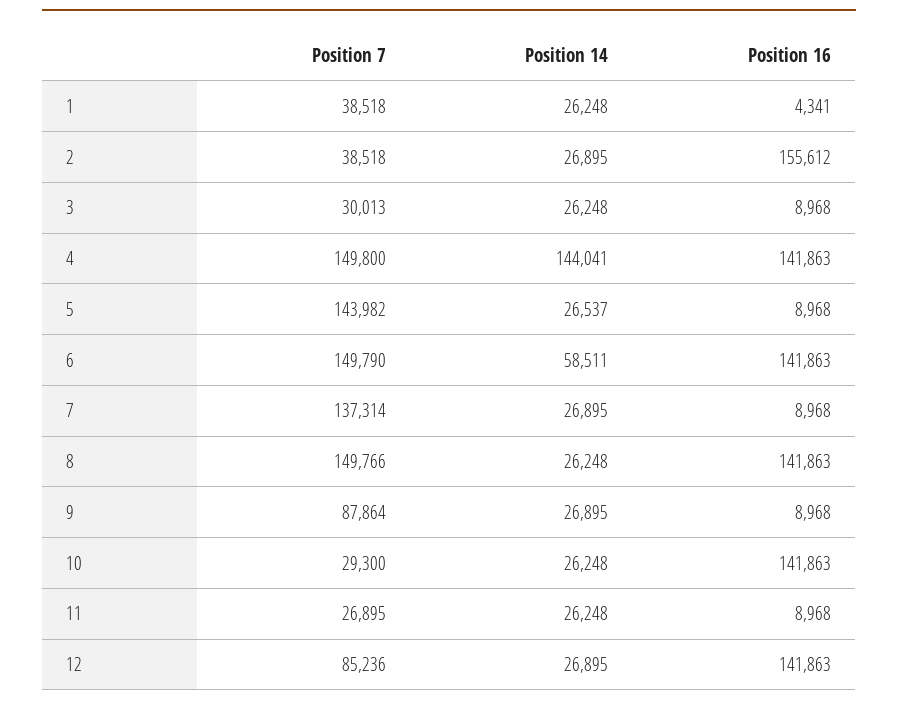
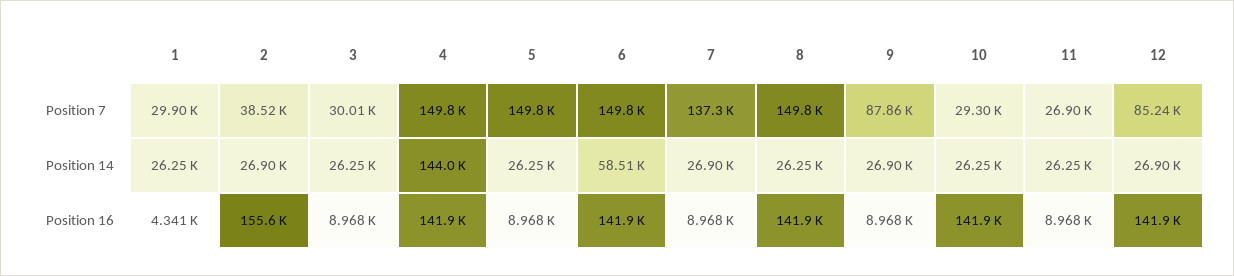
  {
    "Position 7": {
-     "1": 38518,
+     "1": 29900,
      "2": 38518,
      "3": 30013,
      "4": 149800,
-     "5": 143982,
+     "5": 149800,
      "6": 149790,
      "7": 137314,
      "8": 149766,
      "9": 87864,
      "10": 29300,
      "11": 26895,
      "12": 85236
    },
    "Position 14": {
      "1": 26248,
      "2": 26895,
      "3": 26248,
      "4": 144041,
-     "5": 26537,
+     "5": 26250,
      "6": 58511,
      "7": 26895,
      "8": 26248,
      "9": 26895,
      "10": 26248,
      "11": 26248,
      "12": 26895
    },
    "Position 16": {
      "1": 4341,
      "2": 155612,
      "3": 8968,
      "4": 141863,
      "5": 8968,
      "6": 141863,
      "7": 8968,
      "8": 141863,
      "9": 8968,
      "10": 141863,
      "11": 8968,
      "12": 141863
    }
  }

